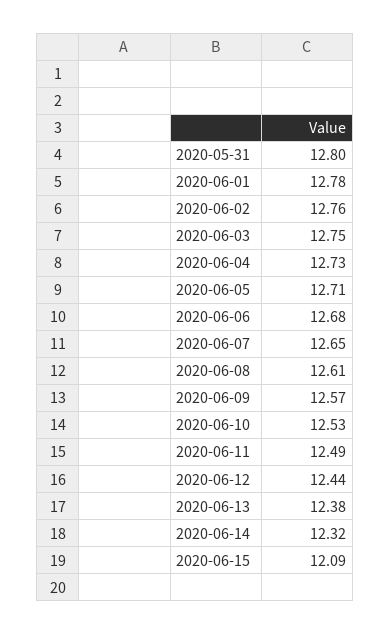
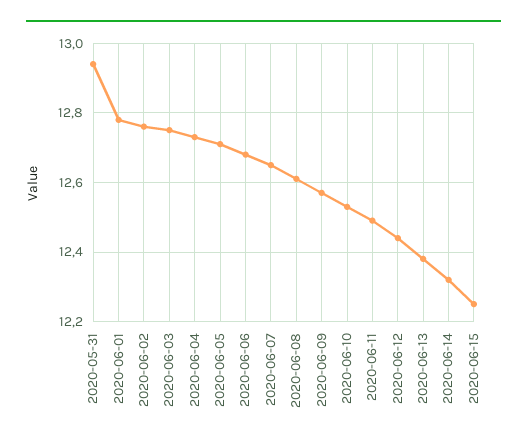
  {
-   "2020-05-31": 12.8,
+   "2020-05-31": 12.95,
    "2020-06-01": 12.78,
    "2020-06-02": 12.76,
    "2020-06-03": 12.75,
    "2020-06-04": 12.73,
    "2020-06-05": 12.71,
    "2020-06-06": 12.68,
    "2020-06-07": 12.65,
    "2020-06-08": 12.61,
    "2020-06-09": 12.57,
    "2020-06-10": 12.53,
    "2020-06-11": 12.49,
    "2020-06-12": 12.44,
    "2020-06-13": 12.38,
    "2020-06-14": 12.32,
-   "2020-06-15": 12.09
+   "2020-06-15": 12.25
  }

